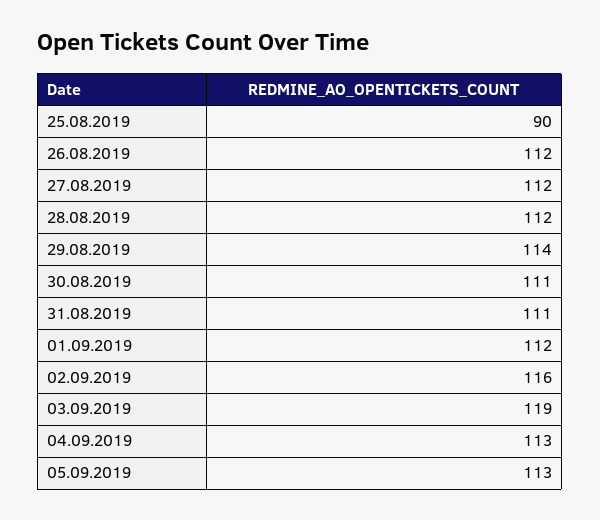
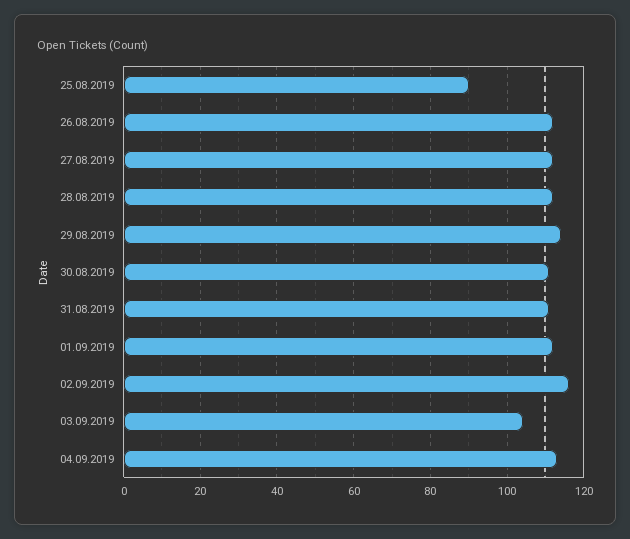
  {
    "25.08.2019": 90,
    "26.08.2019": 112,
    "27.08.2019": 112,
    "28.08.2019": 112,
    "29.08.2019": 114,
    "30.08.2019": 111,
    "31.08.2019": 111,
    "01.09.2019": 112,
    "02.09.2019": 116,
-   "03.09.2019": 119,
+   "03.09.2019": 105,
-   "04.09.2019": 113,
+   "04.09.2019": 113
-   "05.09.2019": 113
  }

